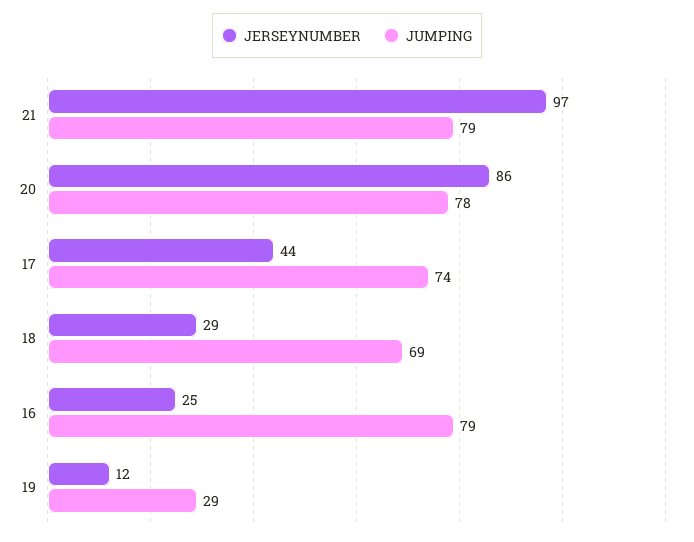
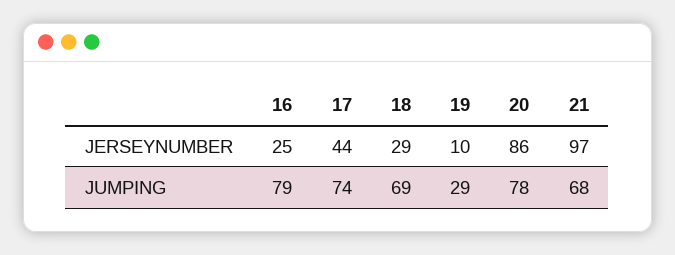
  {
    "JERSEYNUMBER": {
      "21": 97,
      "20": 86,
      "17": 44,
      "18": 29,
      "16": 25,
-     "19": 12
+     "19": 10
    },
    "JUMPING": {
-     "21": 79,
+     "21": 68,
      "20": 78,
      "17": 74,
      "18": 69,
      "16": 79,
      "19": 29
    }
  }

